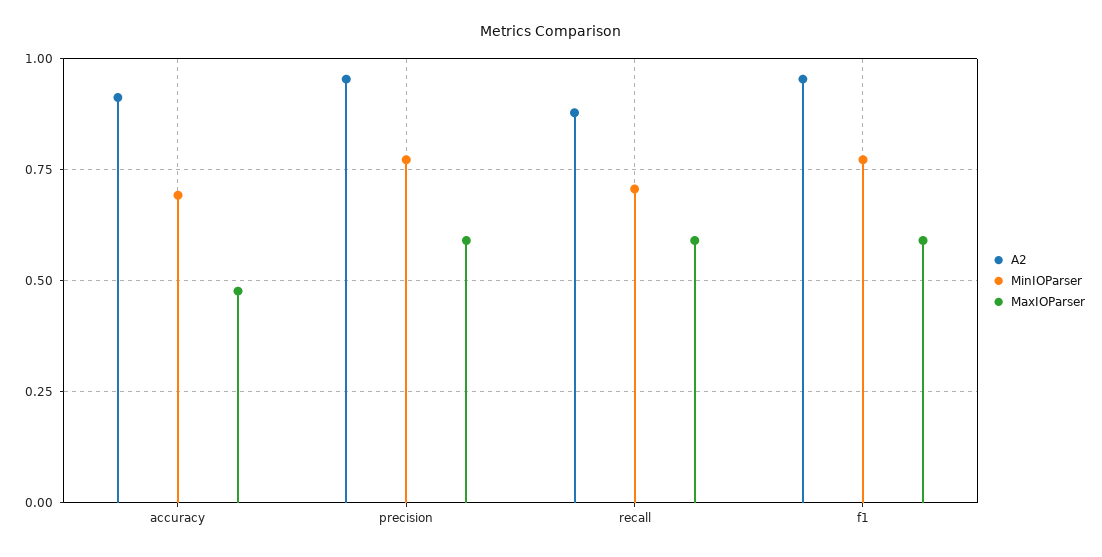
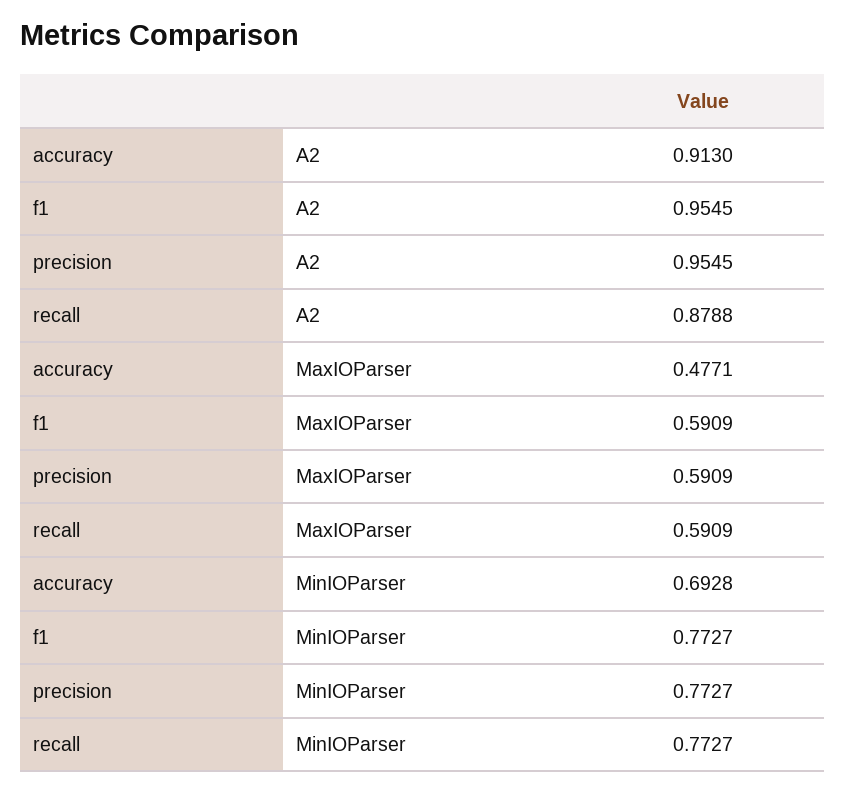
  {
    "A2": {
      "accuracy": 0.913,
      "precision": 0.9545,
      "recall": 0.8788,
      "f1": 0.9545
    },
    "MinIOParser": {
      "accuracy": 0.6928,
      "precision": 0.7727,
-     "recall": 0.7,
+     "recall": 0.7727,
      "f1": 0.7727
    },
    "MaxIOParser": {
      "accuracy": 0.4771,
      "precision": 0.5909,
      "recall": 0.5909,
      "f1": 0.5909
    }
  }

